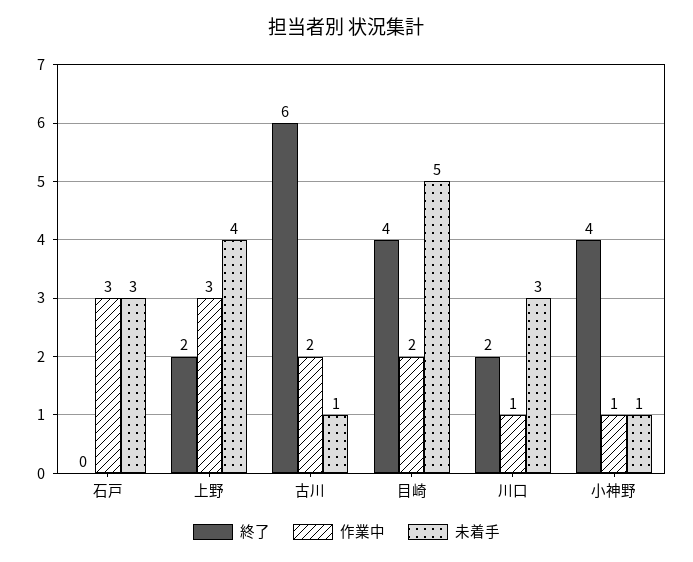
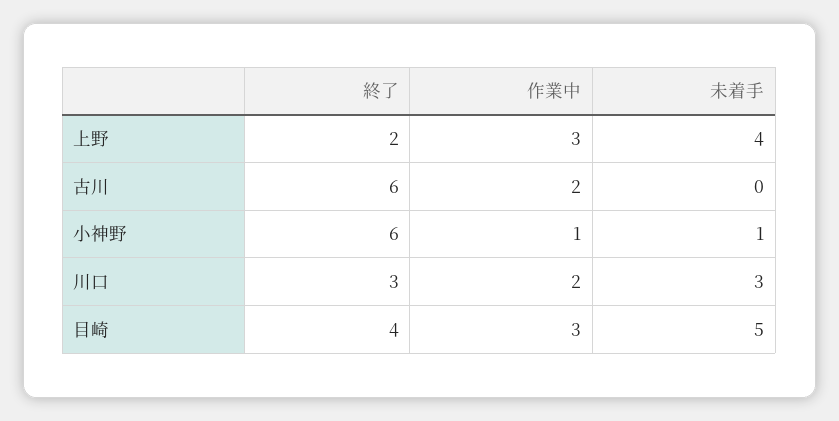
  {
    "終了": {
-     "石戸": 0,
      "上野": 2,
      "古川": 6,
      "目崎": 4,
-     "川口": 2,
+     "川口": 3,
-     "小神野": 4
+     "小神野": 6
    },
    "作業中": {
-     "石戸": 3,
      "上野": 3,
      "古川": 2,
-     "目崎": 2,
+     "目崎": 3,
-     "川口": 1,
+     "川口": 2,
      "小神野": 1
    },
    "未着手": {
-     "石戸": 3,
      "上野": 4,
-     "古川": 1,
+     "古川": 0,
      "目崎": 5,
      "川口": 3,
      "小神野": 1
    }
  }

